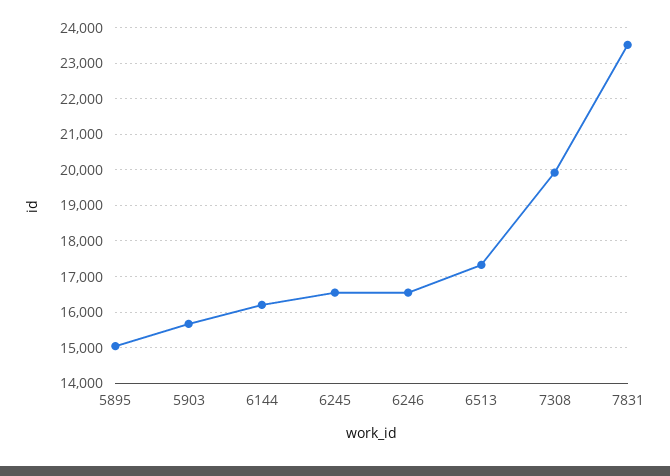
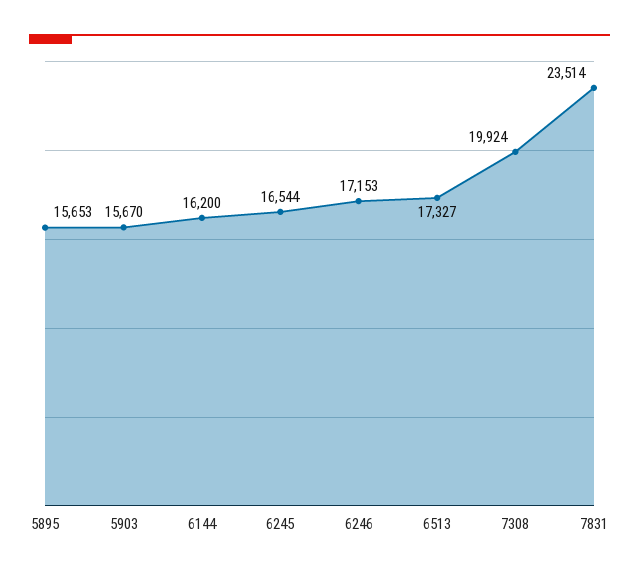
  {
-   "5895": 15000,
+   "5895": 15653,
    "5903": 15670,
    "6144": 16200,
    "6245": 16544,
-   "6246": 16600,
+   "6246": 17153,
    "6513": 17327,
    "7308": 19924,
    "7831": 23514
  }

